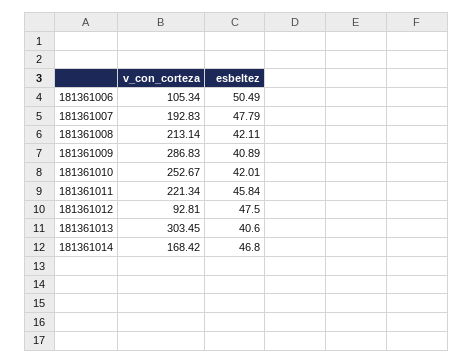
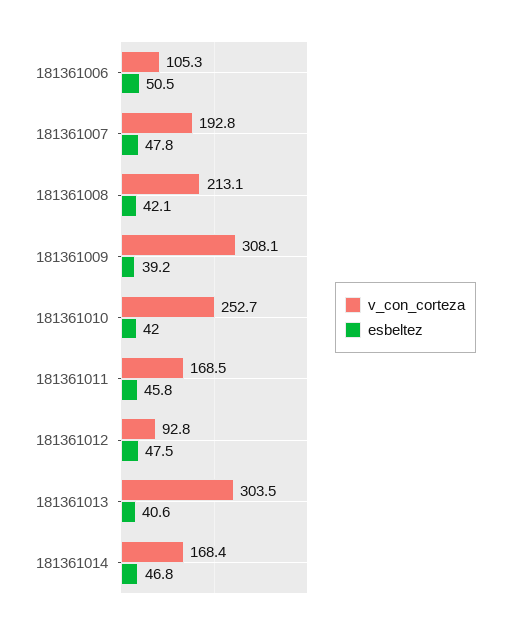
  {
    "v_con_corteza": {
      "181361006": 105.34,
      "181361007": 192.83,
      "181361008": 213.14,
-     "181361009": 286.83,
+     "181361009": 308.1,
      "181361010": 252.67,
-     "181361011": 221.34,
+     "181361011": 168.5,
      "181361012": 92.81,
      "181361013": 303.45,
      "181361014": 168.42
    },
    "esbeltez": {
      "181361006": 50.49,
      "181361007": 47.79,
      "181361008": 42.11,
-     "181361009": 40.89,
+     "181361009": 39.2,
      "181361010": 42.01,
      "181361011": 45.84,
      "181361012": 47.5,
      "181361013": 40.6,
      "181361014": 46.8
    }
  }

